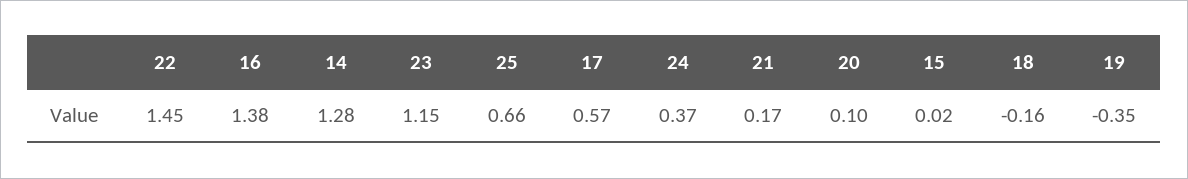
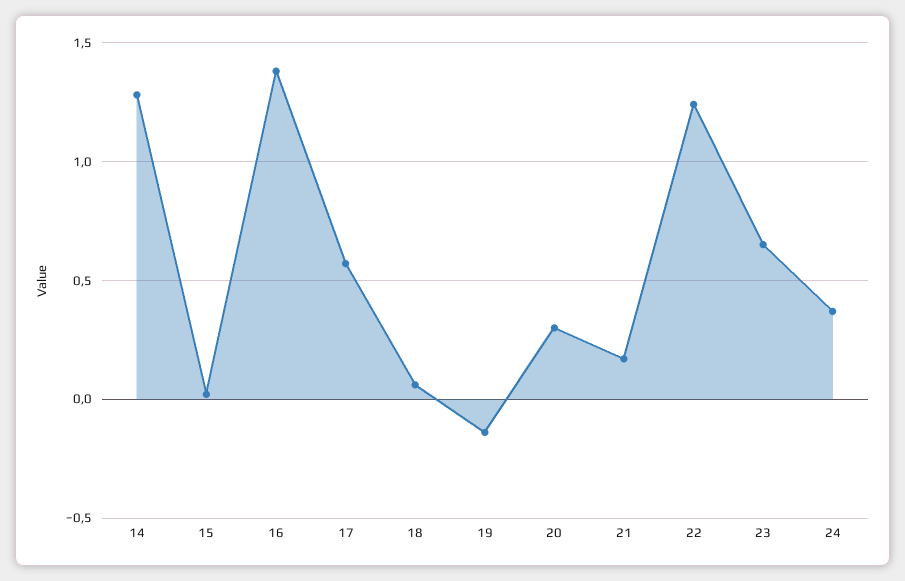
  {
-   "22": 1.45,
+   "22": 1.25,
    "16": 1.38,
    "14": 1.28,
-   "23": 1.15,
+   "23": 0.65,
-   "25": 0.66,
    "17": 0.57,
    "24": 0.37,
    "21": 0.17,
-   "20": 0.1,
+   "20": 0.3,
    "15": 0.02,
-   "18": -0.16,
+   "18": 0.05,
-   "19": -0.35
+   "19": -0.15
  }

